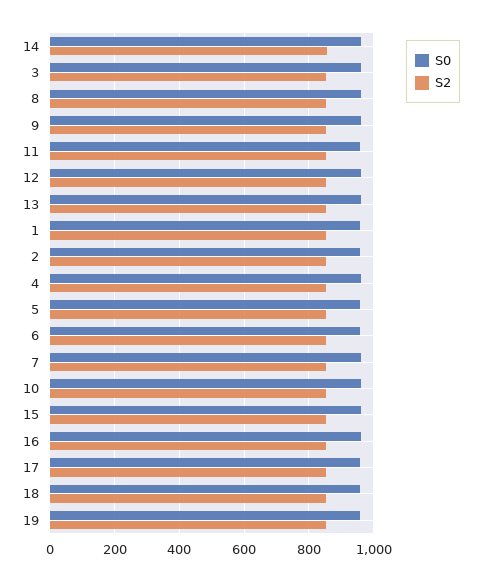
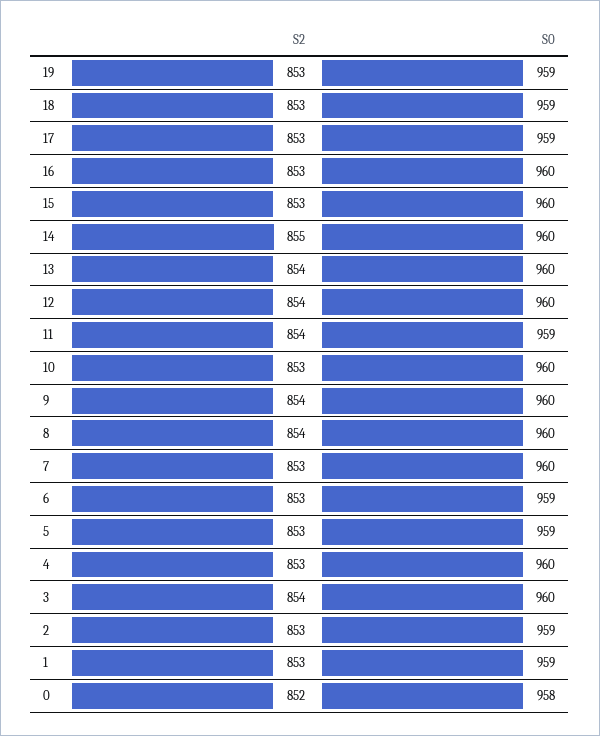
  {
    "S0": {
      "14": 960,
      "3": 960,
      "8": 960,
      "9": 960,
      "11": 959,
      "12": 960,
      "13": 960,
      "1": 959,
      "2": 959,
      "4": 960,
      "5": 959,
      "6": 959,
      "7": 960,
      "10": 960,
      "15": 960,
      "16": 960,
      "17": 959,
      "18": 959,
-     "19": 959
+     "19": 959,
+     "0": 958
    },
    "S2": {
      "14": 855,
      "3": 854,
      "8": 854,
      "9": 854,
      "11": 854,
      "12": 854,
      "13": 854,
      "1": 853,
      "2": 853,
      "4": 853,
      "5": 853,
      "6": 853,
      "7": 853,
      "10": 853,
      "15": 853,
      "16": 853,
      "17": 853,
      "18": 853,
-     "19": 853
+     "19": 853,
+     "0": 852
    }
  }

